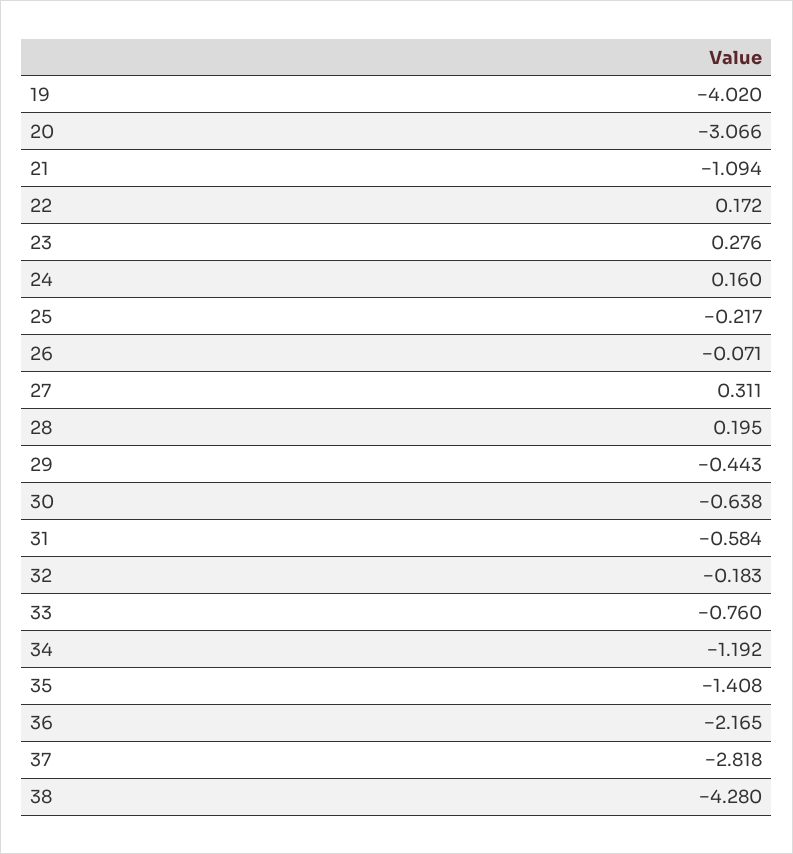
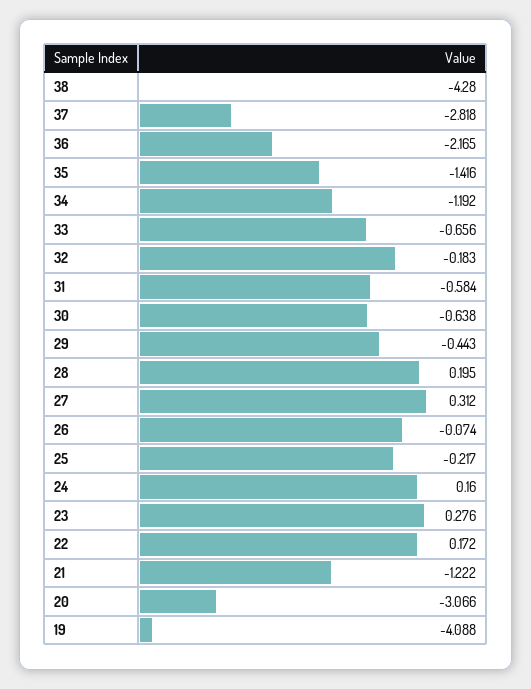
  {
-   "19": -4.02,
+   "19": -4.088,
    "20": -3.066,
-   "21": -1.094,
+   "21": -1.222,
    "22": 0.172,
    "23": 0.276,
    "24": 0.16,
    "25": -0.217,
-   "26": -0.071,
+   "26": -0.074,
-   "27": 0.311,
+   "27": 0.312,
    "28": 0.195,
    "29": -0.443,
    "30": -0.638,
    "31": -0.584,
    "32": -0.183,
-   "33": -0.76,
+   "33": -0.656,
    "34": -1.192,
-   "35": -1.408,
+   "35": -1.416,
    "36": -2.165,
    "37": -2.818,
    "38": -4.28
  }

